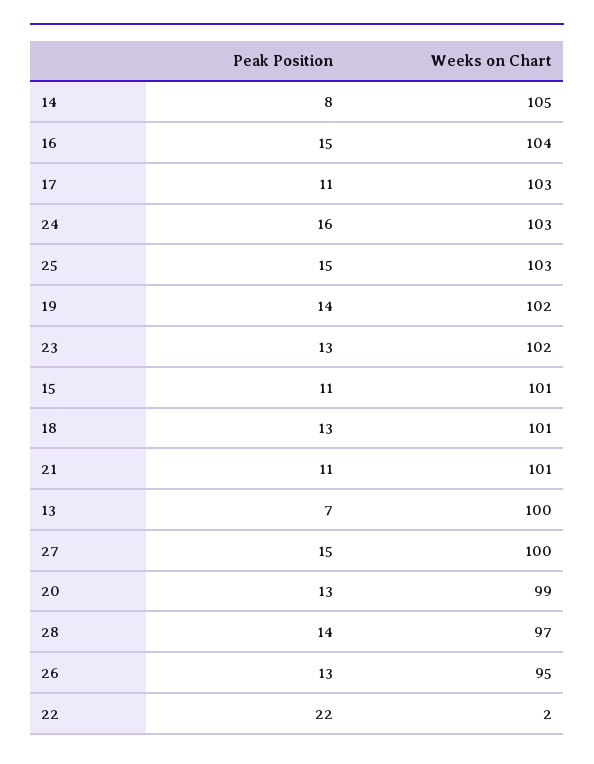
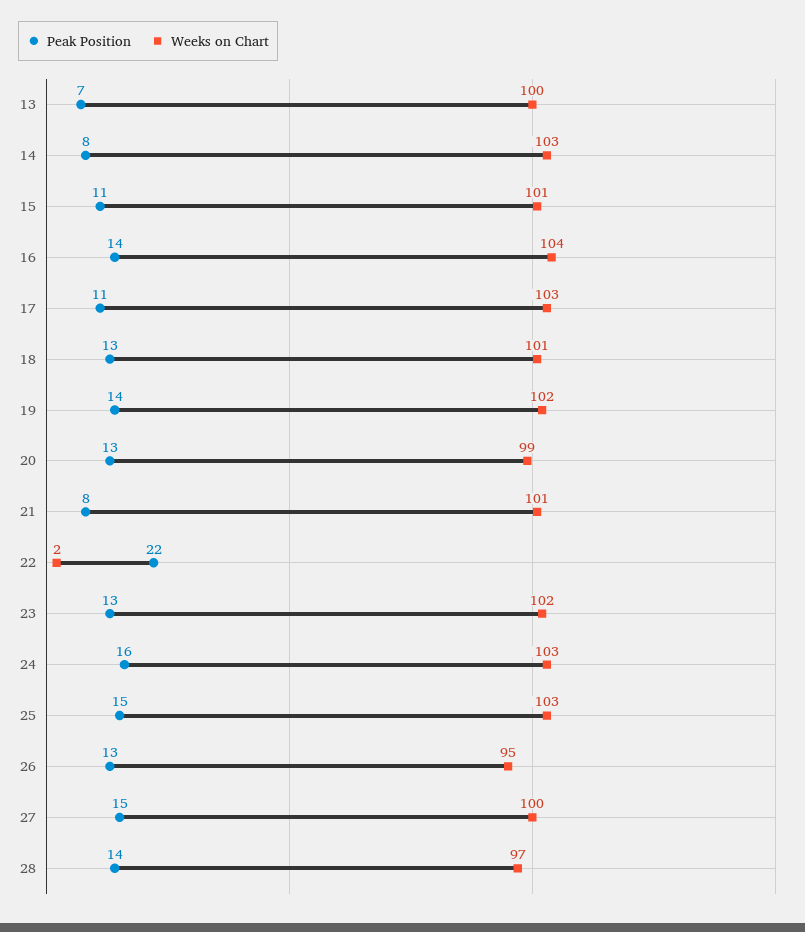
  {
    "Peak Position": {
      "14": 8,
-     "16": 15,
+     "16": 14,
      "17": 11,
      "24": 16,
      "25": 15,
      "19": 14,
      "23": 13,
      "15": 11,
      "18": 13,
-     "21": 11,
+     "21": 8,
      "13": 7,
      "27": 15,
      "20": 13,
      "28": 14,
      "26": 13,
      "22": 22
    },
    "Weeks on Chart": {
-     "14": 105,
+     "14": 103,
      "16": 104,
      "17": 103,
      "24": 103,
      "25": 103,
      "19": 102,
      "23": 102,
      "15": 101,
      "18": 101,
      "21": 101,
      "13": 100,
      "27": 100,
      "20": 99,
      "28": 97,
      "26": 95,
      "22": 2
    }
  }

